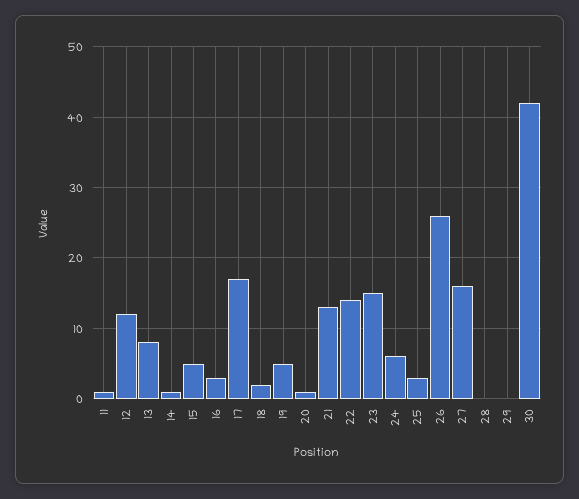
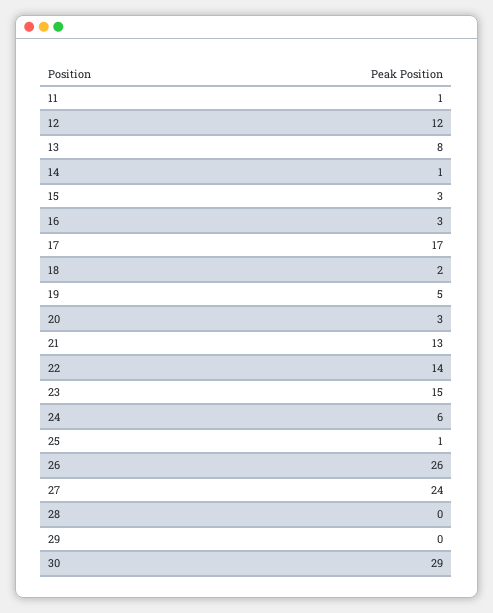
  {
    "11": 1,
    "12": 12,
    "13": 8,
    "14": 1,
-   "15": 5,
+   "15": 3,
    "16": 3,
    "17": 17,
    "18": 2,
    "19": 5,
-   "20": 1,
+   "20": 3,
    "21": 13,
    "22": 14,
    "23": 15,
    "24": 6,
-   "25": 3,
+   "25": 1,
    "26": 26,
-   "27": 16,
+   "27": 24,
    "28": 0,
    "29": 0,
-   "30": 42
+   "30": 29
  }

